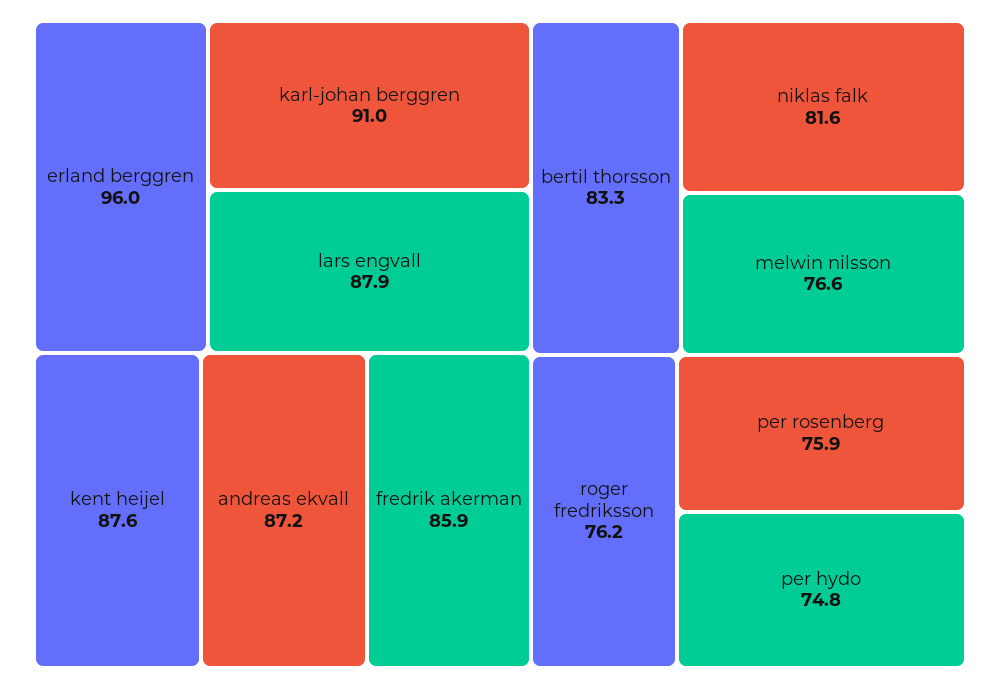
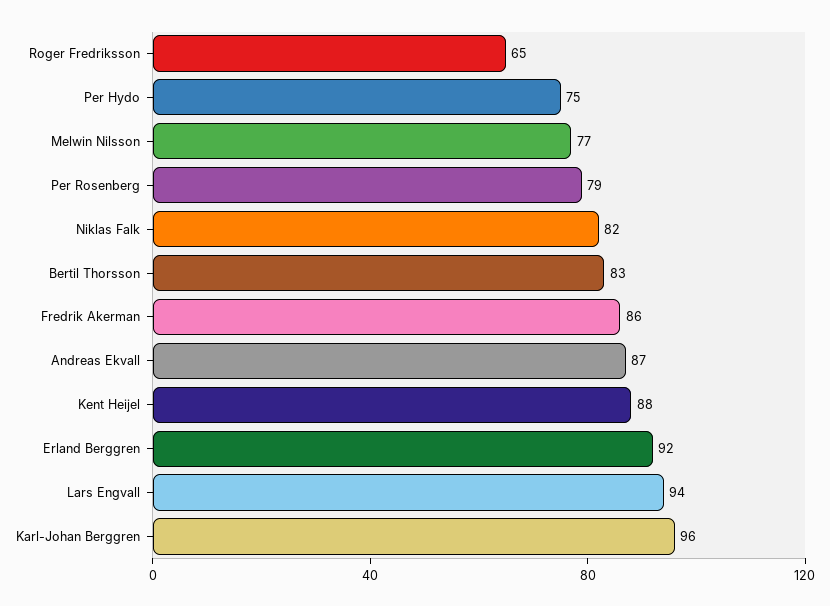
  {
-   "erland berggren": 96,
+   "erland berggren": 92,
-   "karl-johan berggren": 91,
+   "karl-johan berggren": 96,
-   "lars engvall": 87.9,
+   "lars engvall": 94,
    "kent heijel": 87.6,
    "andreas ekvall": 87.2,
    "fredrik akerman": 85.9,
    "bertil thorsson": 83.3,
    "niklas falk": 81.6,
    "melwin nilsson": 76.6,
-   "roger fredriksson": 76.2,
+   "roger fredriksson": 65,
-   "per rosenberg": 75.9,
+   "per rosenberg": 79,
    "per hydo": 74.8
  }

